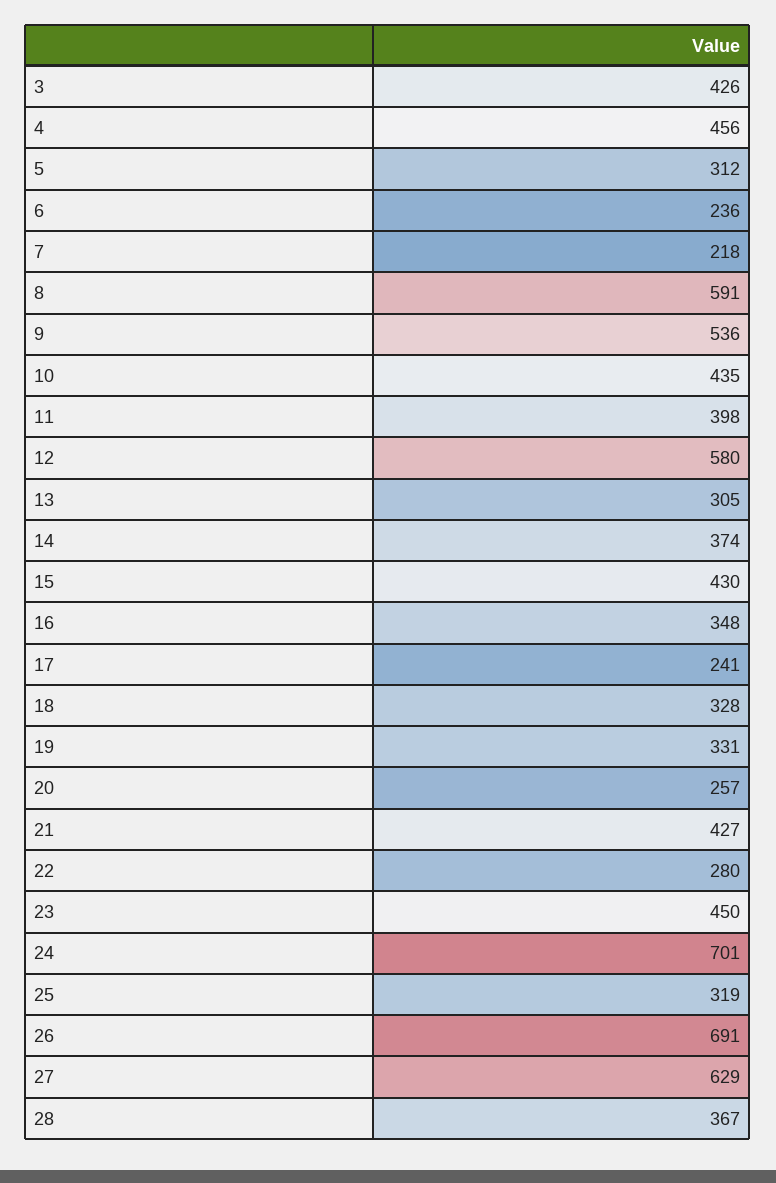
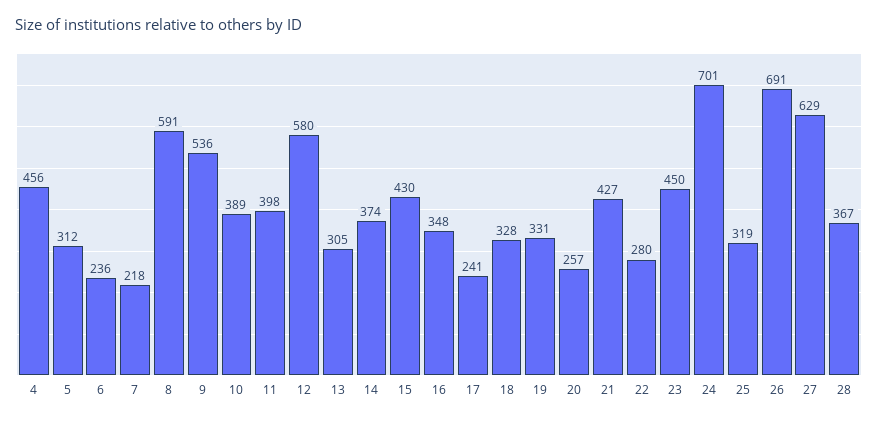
  {
-   "3": 426,
    "4": 456,
    "5": 312,
    "6": 236,
    "7": 218,
    "8": 591,
    "9": 536,
-   "10": 435,
+   "10": 389,
    "11": 398,
    "12": 580,
    "13": 305,
    "14": 374,
    "15": 430,
    "16": 348,
    "17": 241,
    "18": 328,
    "19": 331,
    "20": 257,
    "21": 427,
    "22": 280,
    "23": 450,
    "24": 701,
    "25": 319,
    "26": 691,
    "27": 629,
    "28": 367
  }

